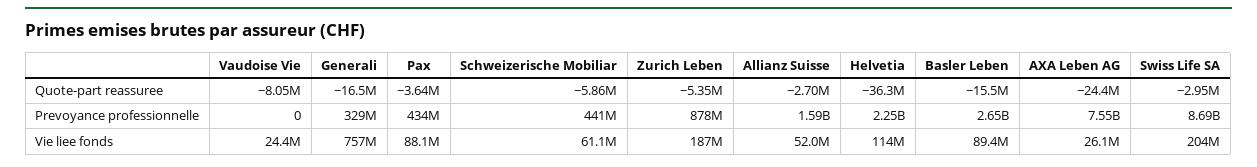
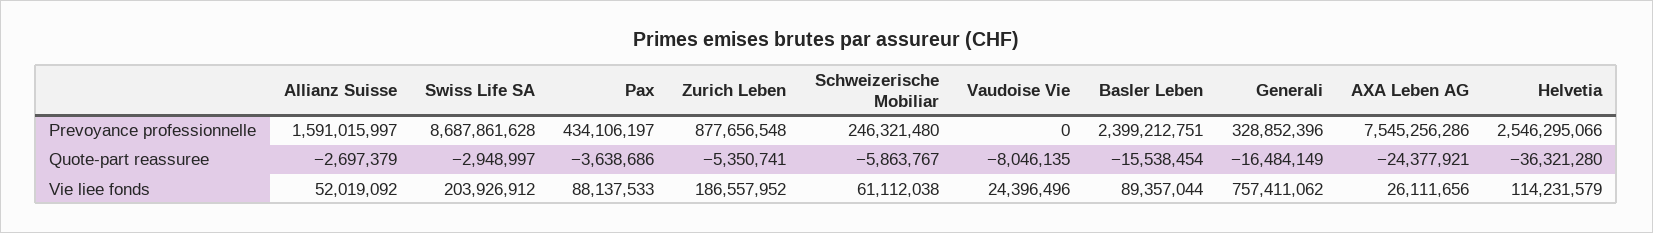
  {
    "Vaudoise Vie": {
      "Quote-part reassuree": -8046135,
      "Prevoyance professionnelle": 0,
      "Vie liee fonds": 24396496
    },
    "Generali": {
      "Quote-part reassuree": -16484149,
      "Prevoyance professionnelle": 328852396,
      "Vie liee fonds": 757411062
    },
    "Pax": {
      "Quote-part reassuree": -3638686,
      "Prevoyance professionnelle": 434106197,
      "Vie liee fonds": 88137533
    },
    "Schweizerische Mobiliar": {
      "Quote-part reassuree": -5863767,
-     "Prevoyance professionnelle": 441000000,
+     "Prevoyance professionnelle": 246321480,
      "Vie liee fonds": 61112038
    },
    "Zurich Leben": {
      "Quote-part reassuree": -5350741,
      "Prevoyance professionnelle": 877656548,
      "Vie liee fonds": 186557952
    },
    "Allianz Suisse": {
      "Quote-part reassuree": -2697379,
      "Prevoyance professionnelle": 1591015997,
      "Vie liee fonds": 52019092
    },
    "Helvetia": {
      "Quote-part reassuree": -36321280,
-     "Prevoyance professionnelle": 2250000000,
+     "Prevoyance professionnelle": 2546295066,
      "Vie liee fonds": 114231579
    },
    "Basler Leben": {
      "Quote-part reassuree": -15538454,
-     "Prevoyance professionnelle": 2650000000,
+     "Prevoyance professionnelle": 2399212751,
      "Vie liee fonds": 89357044
    },
    "AXA Leben AG": {
      "Quote-part reassuree": -24377921,
      "Prevoyance professionnelle": 7545256286,
      "Vie liee fonds": 26111656
    },
    "Swiss Life SA": {
      "Quote-part reassuree": -2948997,
      "Prevoyance professionnelle": 8687861628,
      "Vie liee fonds": 203926912
    }
  }

